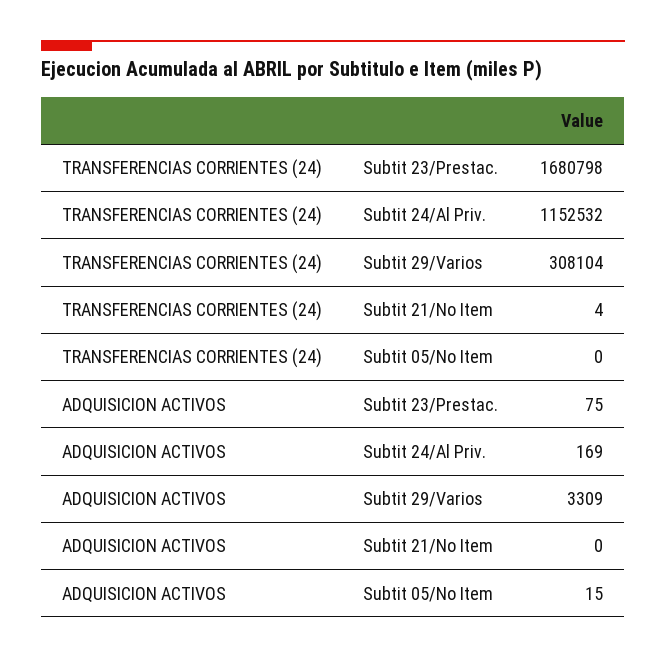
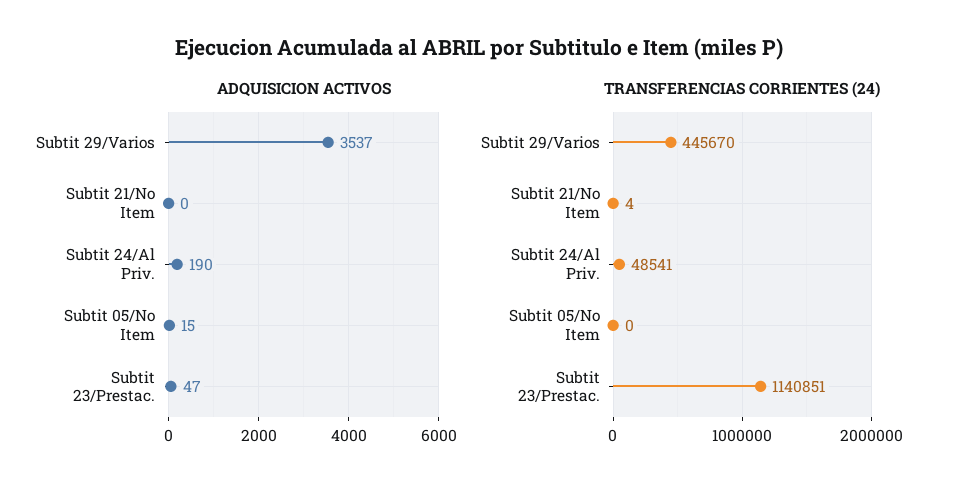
  {
    "TRANSFERENCIAS CORRIENTES (24)": {
-     "Subtit 23/Prestac.": 1680798,
+     "Subtit 23/Prestac.": 1140851,
-     "Subtit 24/Al Priv.": 1152532,
+     "Subtit 24/Al Priv.": 48541,
-     "Subtit 29/Varios": 308104,
+     "Subtit 29/Varios": 445670,
      "Subtit 21/No Item": 4,
      "Subtit 05/No Item": 0
    },
    "ADQUISICION ACTIVOS": {
-     "Subtit 23/Prestac.": 75,
+     "Subtit 23/Prestac.": 47,
-     "Subtit 24/Al Priv.": 169,
+     "Subtit 24/Al Priv.": 190,
-     "Subtit 29/Varios": 3309,
+     "Subtit 29/Varios": 3537,
      "Subtit 21/No Item": 0,
      "Subtit 05/No Item": 15
    }
  }

